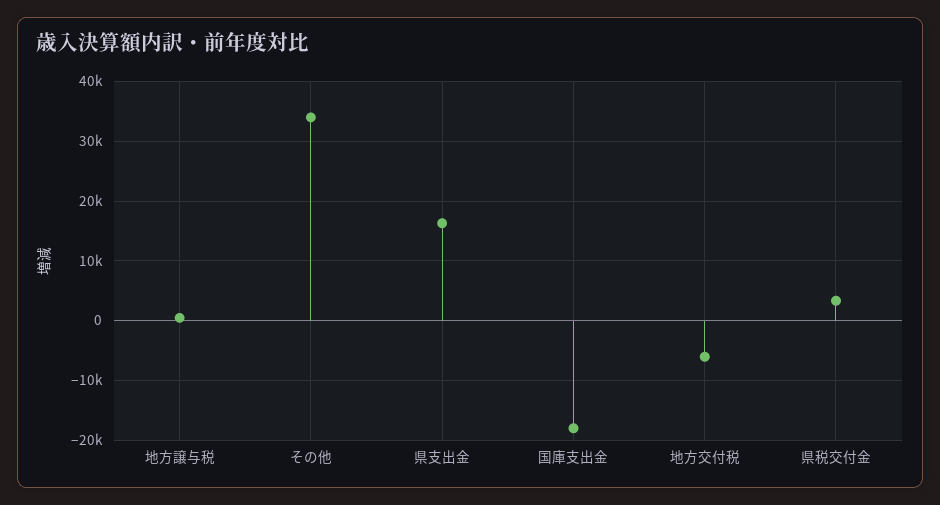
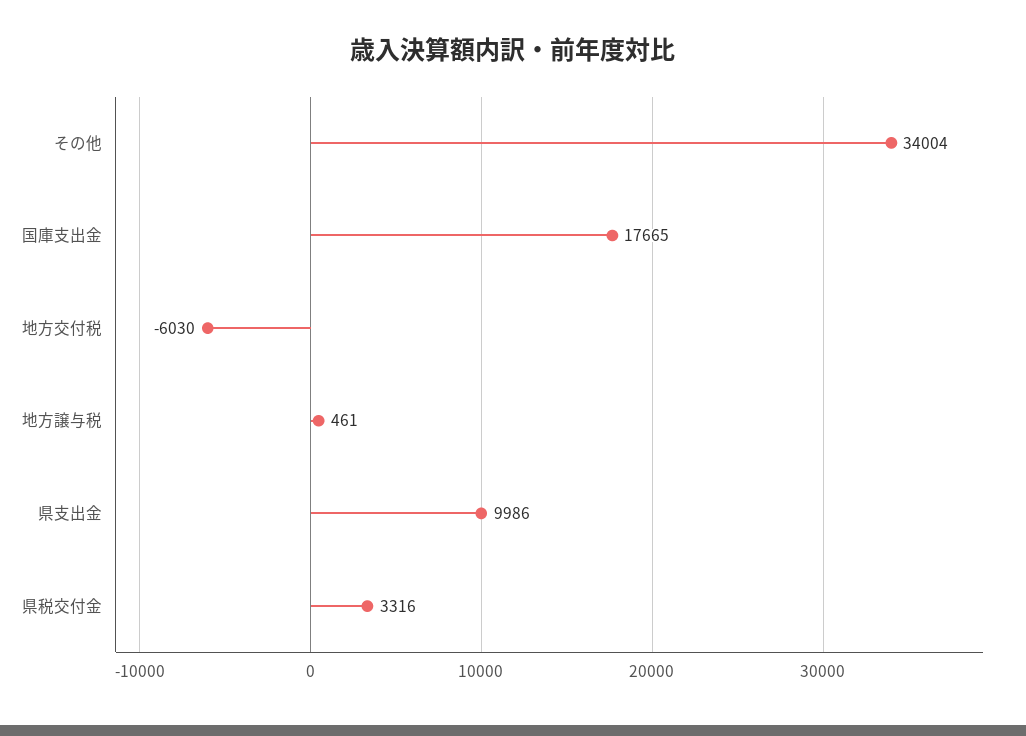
  {
    "地方譲与税": 461,
    "その他": 34004,
-   "県支出金": 16000,
+   "県支出金": 9986,
-   "国庫支出金": -18000,
+   "国庫支出金": 17665,
    "地方交付税": -6030,
    "県税交付金": 3316
  }

